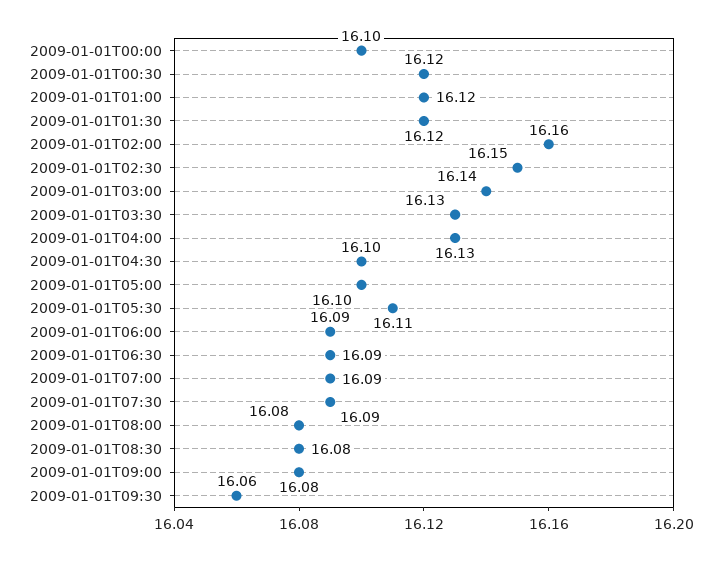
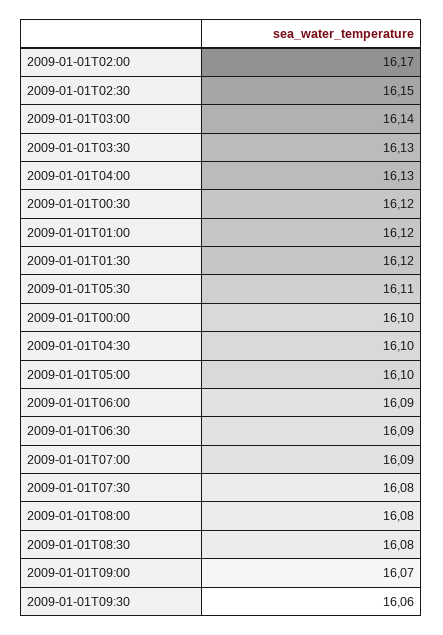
  {
    "2009-01-01T00:00": 16.1,
    "2009-01-01T00:30": 16.12,
    "2009-01-01T01:00": 16.12,
    "2009-01-01T01:30": 16.12,
-   "2009-01-01T02:00": 16.16,
+   "2009-01-01T02:00": 16.17,
    "2009-01-01T02:30": 16.15,
    "2009-01-01T03:00": 16.14,
    "2009-01-01T03:30": 16.13,
    "2009-01-01T04:00": 16.13,
    "2009-01-01T04:30": 16.1,
    "2009-01-01T05:00": 16.1,
    "2009-01-01T05:30": 16.11,
    "2009-01-01T06:00": 16.09,
    "2009-01-01T06:30": 16.09,
    "2009-01-01T07:00": 16.09,
-   "2009-01-01T07:30": 16.09,
+   "2009-01-01T07:30": 16.08,
    "2009-01-01T08:00": 16.08,
    "2009-01-01T08:30": 16.08,
-   "2009-01-01T09:00": 16.08,
+   "2009-01-01T09:00": 16.07,
    "2009-01-01T09:30": 16.06
  }

